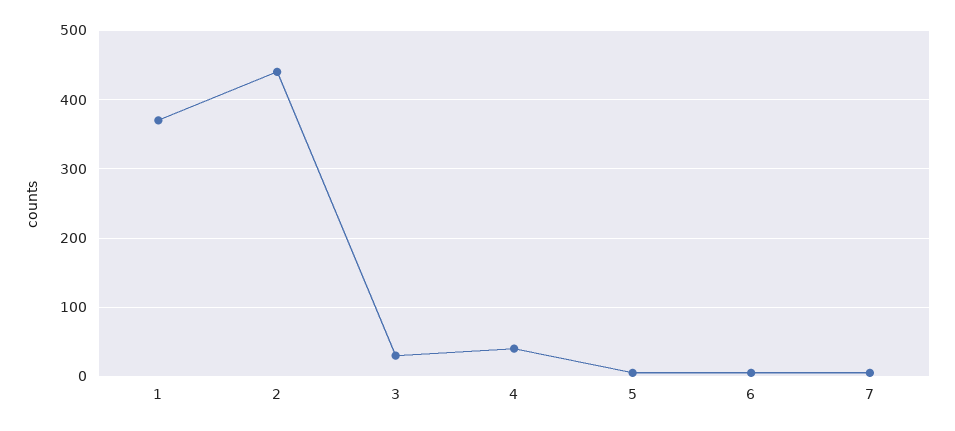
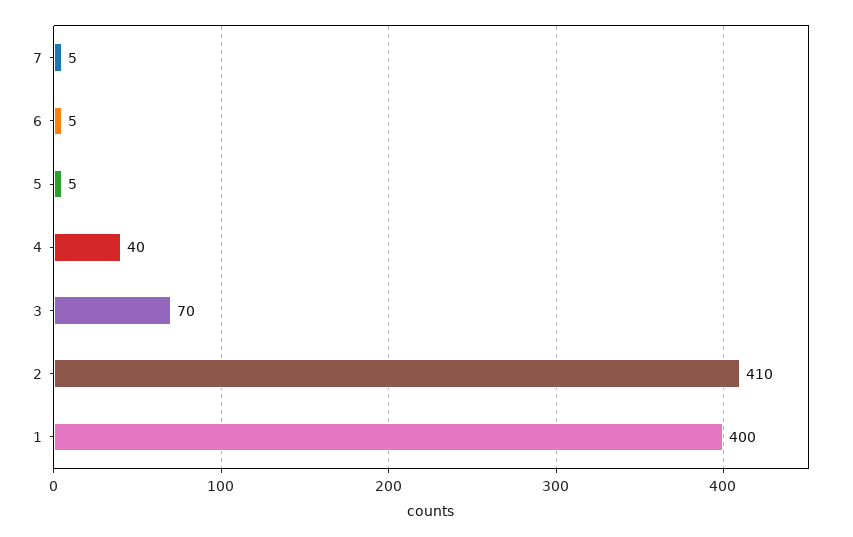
  {
-   "1": 370,
+   "1": 400,
-   "2": 440,
+   "2": 410,
-   "3": 30,
+   "3": 70,
    "4": 40,
    "5": 5,
    "6": 5,
    "7": 5
  }

